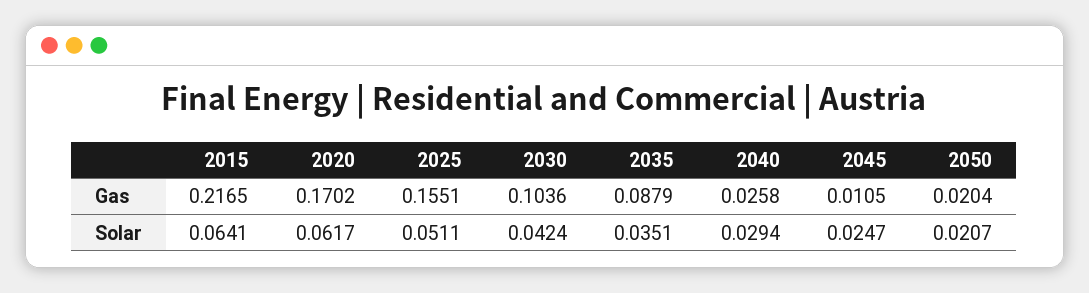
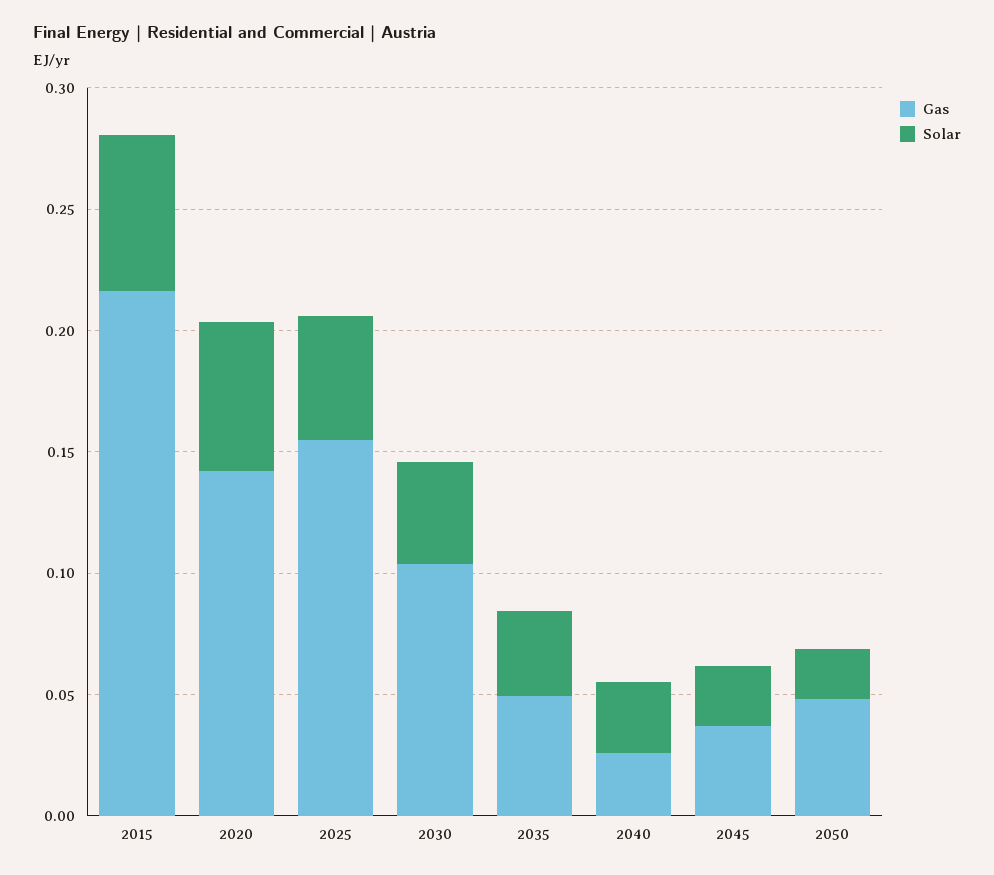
  {
    "Gas": {
      "2015": 0.2165,
-     "2020": 0.1702,
+     "2020": 0.14,
      "2025": 0.1551,
      "2030": 0.1036,
-     "2035": 0.0879,
+     "2035": 0.05,
      "2040": 0.0258,
-     "2045": 0.0105,
+     "2045": 0.04,
-     "2050": 0.0204
+     "2050": 0.05
    },
    "Solar": {
      "2015": 0.0641,
      "2020": 0.0617,
      "2025": 0.0511,
      "2030": 0.0424,
      "2035": 0.0351,
      "2040": 0.0294,
      "2045": 0.0247,
      "2050": 0.0207
    }
  }

